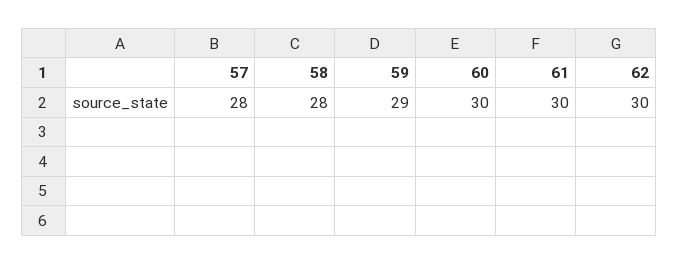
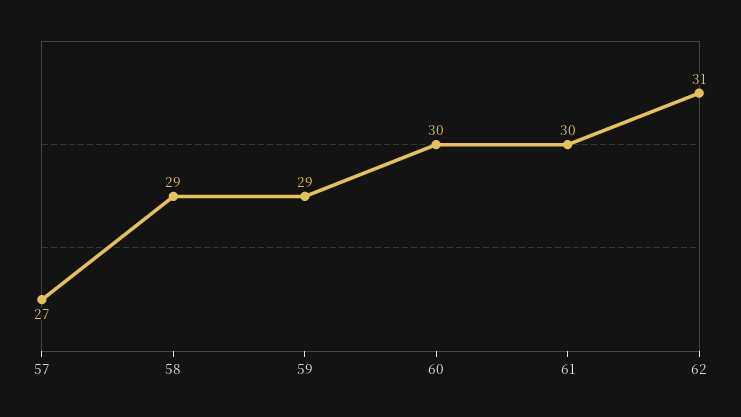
  {
-   "57": 28,
+   "57": 27,
-   "58": 28,
+   "58": 29,
    "59": 29,
    "60": 30,
    "61": 30,
-   "62": 30
+   "62": 31
  }

